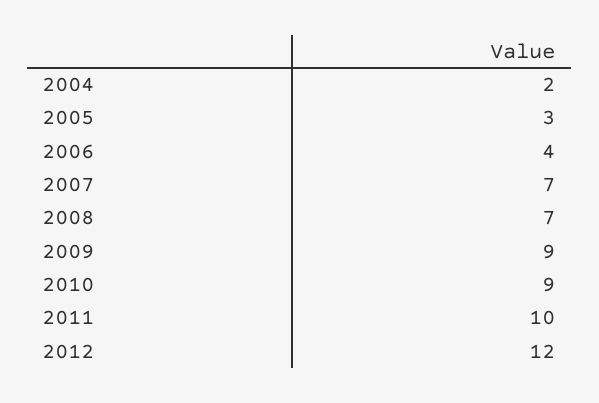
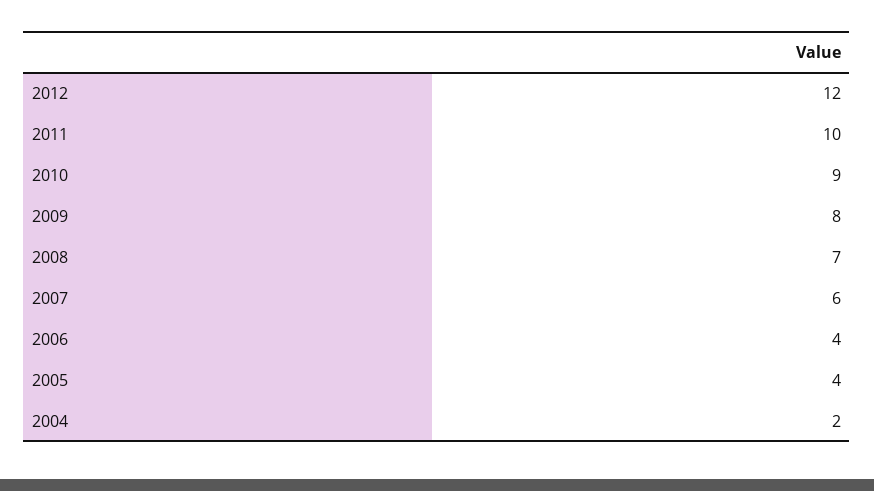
  {
    "2004": 2,
-   "2005": 3,
+   "2005": 4,
    "2006": 4,
-   "2007": 7,
+   "2007": 6,
    "2008": 7,
-   "2009": 9,
+   "2009": 8,
    "2010": 9,
    "2011": 10,
    "2012": 12
  }

